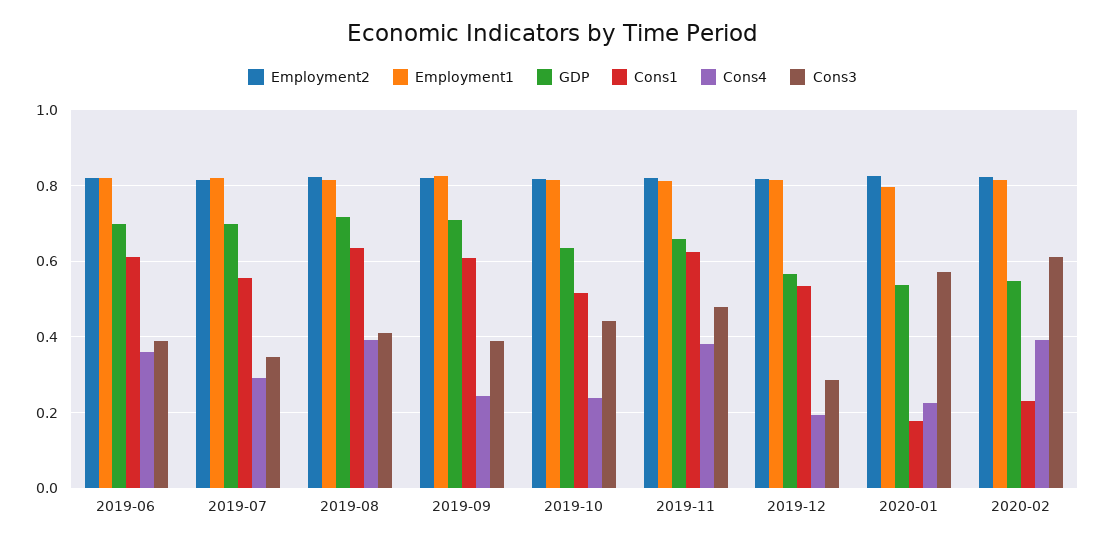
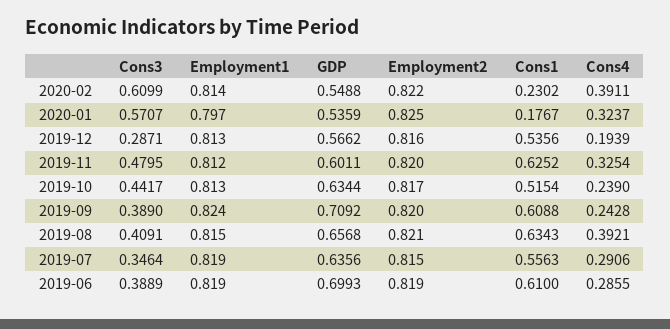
  {
    "Employment2": {
      "2019-06": 0.819,
      "2019-07": 0.815,
      "2019-08": 0.821,
      "2019-09": 0.82,
      "2019-10": 0.817,
      "2019-11": 0.82,
      "2019-12": 0.816,
      "2020-01": 0.825,
      "2020-02": 0.822
    },
    "Employment1": {
      "2019-06": 0.819,
      "2019-07": 0.819,
      "2019-08": 0.815,
      "2019-09": 0.824,
      "2019-10": 0.813,
      "2019-11": 0.812,
      "2019-12": 0.813,
      "2020-01": 0.797,
      "2020-02": 0.814
    },
    "GDP": {
      "2019-06": 0.6993,
-     "2019-07": 0.7,
+     "2019-07": 0.6356,
-     "2019-08": 0.72,
+     "2019-08": 0.6568,
      "2019-09": 0.7092,
      "2019-10": 0.6344,
-     "2019-11": 0.66,
+     "2019-11": 0.6011,
      "2019-12": 0.5662,
      "2020-01": 0.5359,
      "2020-02": 0.5488
    },
    "Cons1": {
      "2019-06": 0.61,
      "2019-07": 0.5563,
      "2019-08": 0.6343,
      "2019-09": 0.6088,
      "2019-10": 0.5154,
      "2019-11": 0.6252,
      "2019-12": 0.5356,
      "2020-01": 0.1767,
      "2020-02": 0.2302
    },
    "Cons4": {
-     "2019-06": 0.36,
+     "2019-06": 0.2855,
      "2019-07": 0.2906,
      "2019-08": 0.3921,
      "2019-09": 0.2428,
      "2019-10": 0.239,
-     "2019-11": 0.38,
+     "2019-11": 0.3254,
      "2019-12": 0.1939,
-     "2020-01": 0.22,
+     "2020-01": 0.3237,
      "2020-02": 0.3911
    },
    "Cons3": {
      "2019-06": 0.3889,
      "2019-07": 0.3464,
      "2019-08": 0.4091,
      "2019-09": 0.389,
      "2019-10": 0.4417,
      "2019-11": 0.4795,
      "2019-12": 0.2871,
      "2020-01": 0.5707,
      "2020-02": 0.6099
    }
  }

